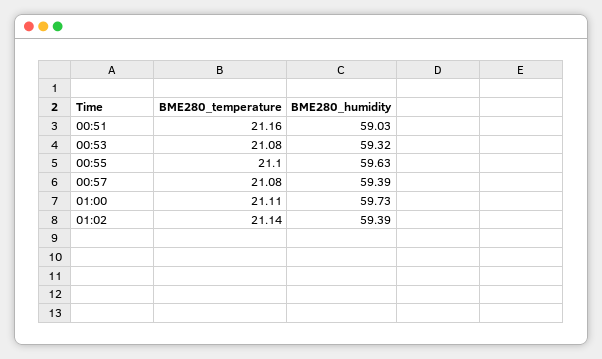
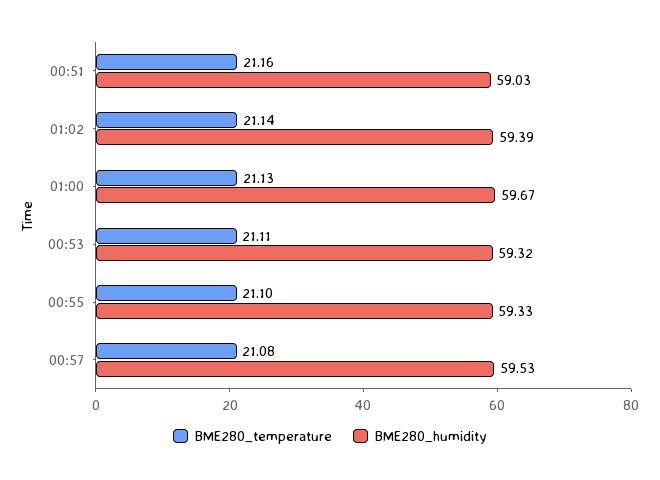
  {
    "BME280_temperature": {
      "00:51": 21.16,
-     "00:53": 21.08,
+     "00:53": 21.11,
      "00:55": 21.1,
      "00:57": 21.08,
-     "01:00": 21.11,
+     "01:00": 21.13,
      "01:02": 21.14
    },
    "BME280_humidity": {
      "00:51": 59.03,
      "00:53": 59.32,
-     "00:55": 59.63,
+     "00:55": 59.33,
-     "00:57": 59.39,
+     "00:57": 59.53,
-     "01:00": 59.73,
+     "01:00": 59.67,
      "01:02": 59.39
    }
  }

